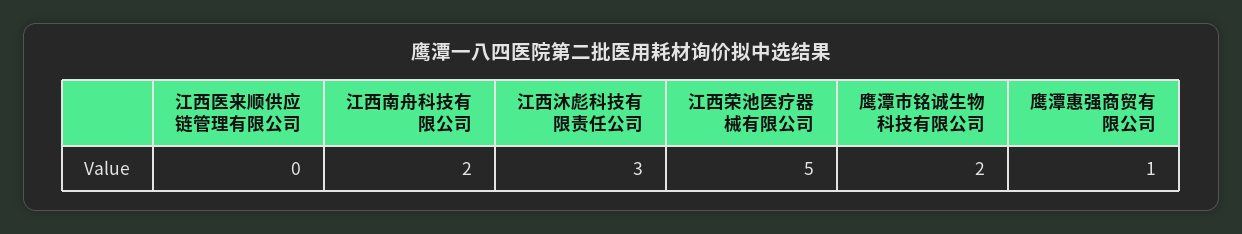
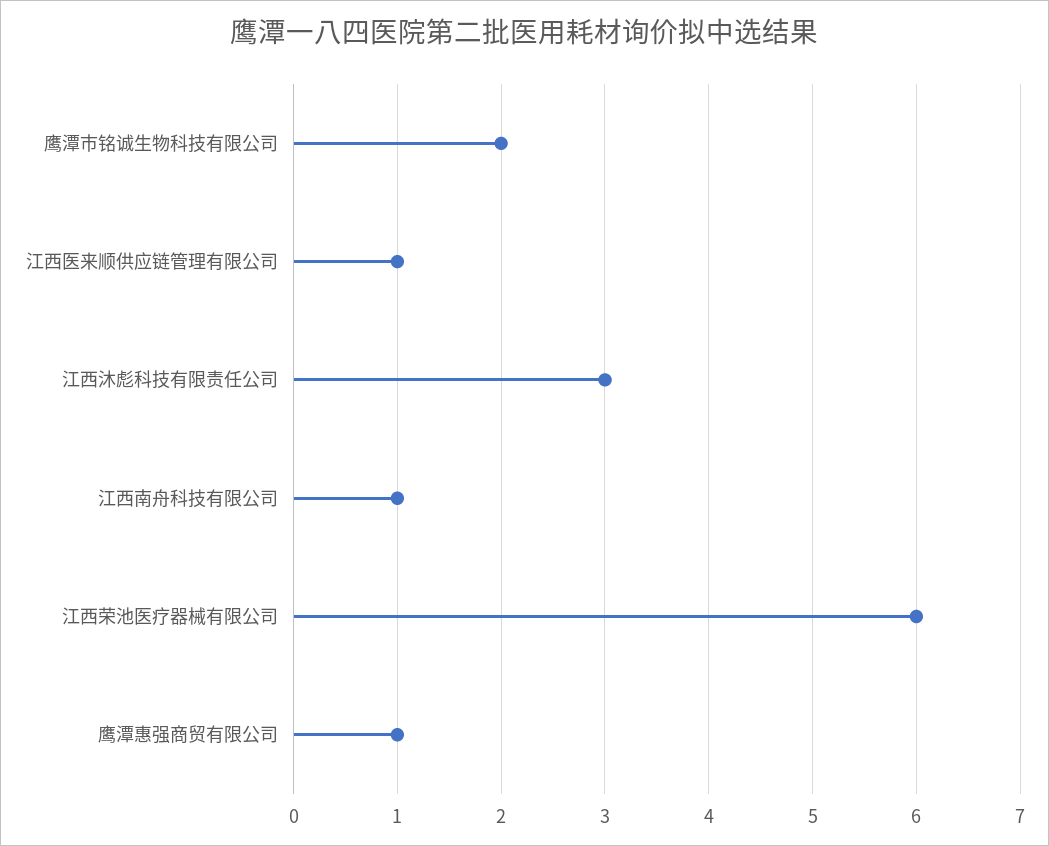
  {
-   "江西医来顺供应链管理有限公司": 0,
+   "江西医来顺供应链管理有限公司": 1,
-   "江西南舟科技有限公司": 2,
+   "江西南舟科技有限公司": 1,
    "江西沐彪科技有限责任公司": 3,
-   "江西荣池医疗器械有限公司": 5,
+   "江西荣池医疗器械有限公司": 6,
    "鹰潭市铭诚生物科技有限公司": 2,
    "鹰潭惠强商贸有限公司": 1
  }

